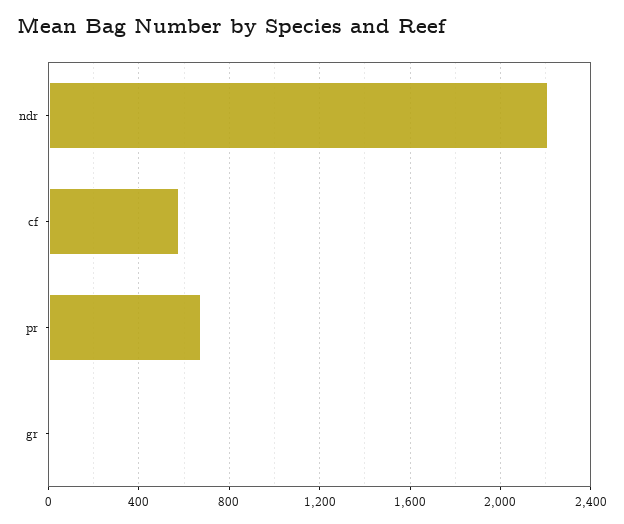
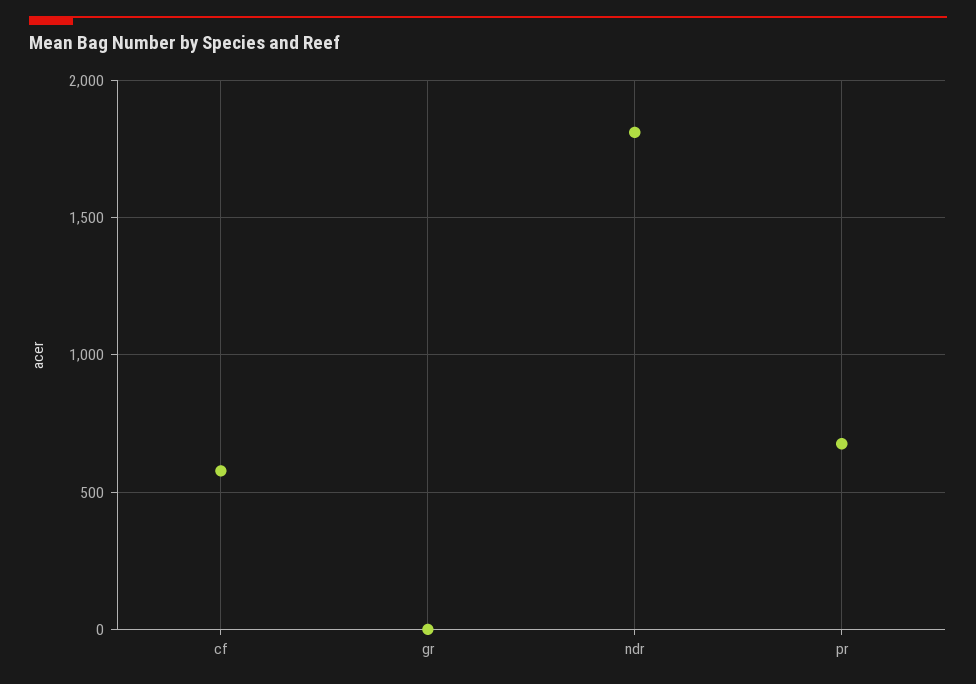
  {
-   "ndr": 2200,
+   "ndr": 1800,
    "cf": 600,
    "pr": 700,
    "gr": 0
  }

